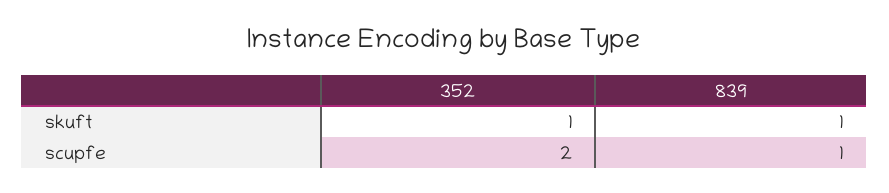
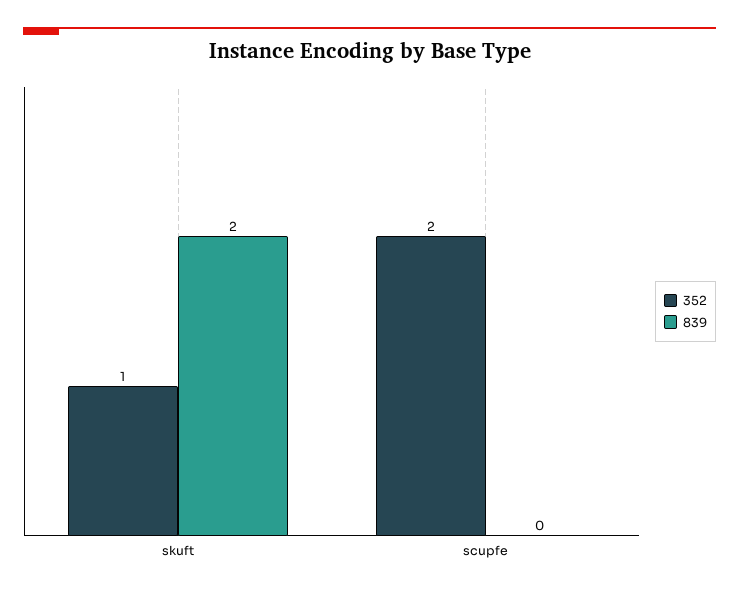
  {
    "352": {
      "skuft": 1,
      "scupfe": 2
    },
    "839": {
-     "skuft": 1,
+     "skuft": 2,
-     "scupfe": 1
+     "scupfe": 0
    }
  }

